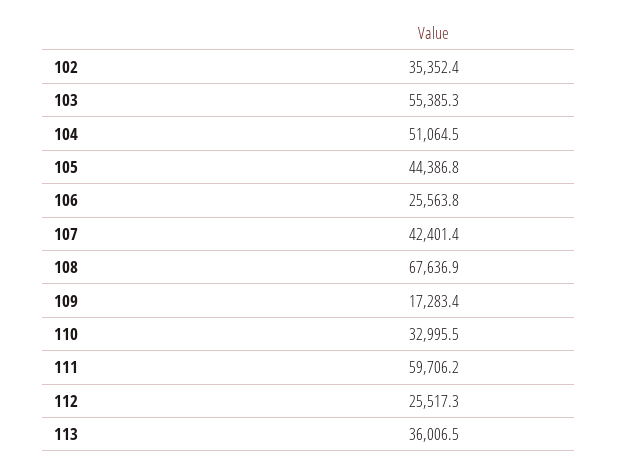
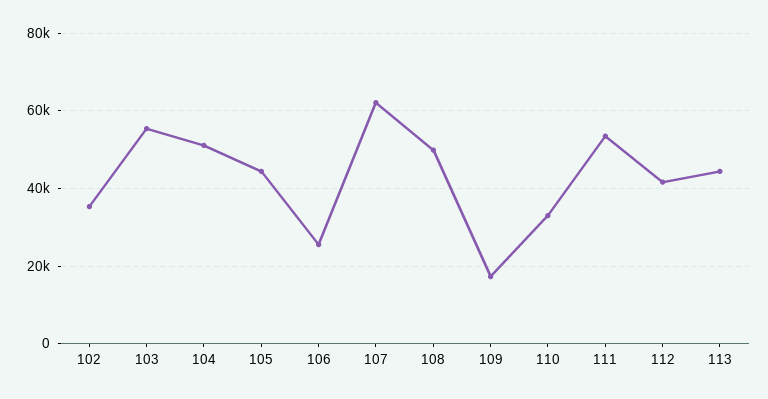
  {
    "102": 35352.4,
    "103": 55385.3,
    "104": 51064.5,
    "105": 44386.8,
    "106": 25563.8,
-   "107": 42401.4,
+   "107": 62000,
-   "108": 67636.9,
+   "108": 50000,
    "109": 17283.4,
    "110": 32995.5,
-   "111": 59706.2,
+   "111": 54000,
-   "112": 25517.3,
+   "112": 42000,
-   "113": 36006.5
+   "113": 44000
  }

